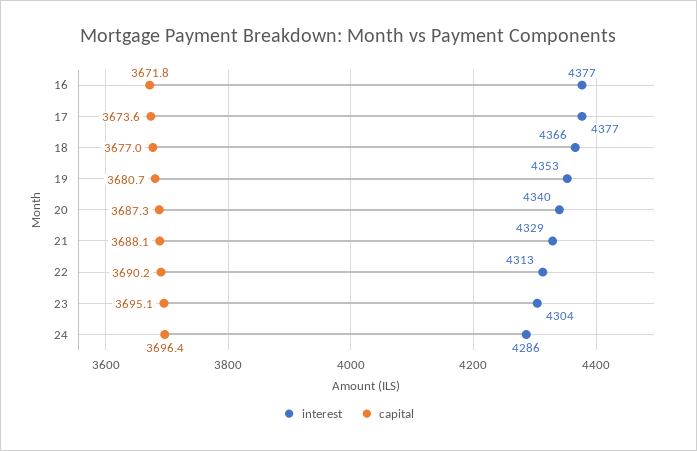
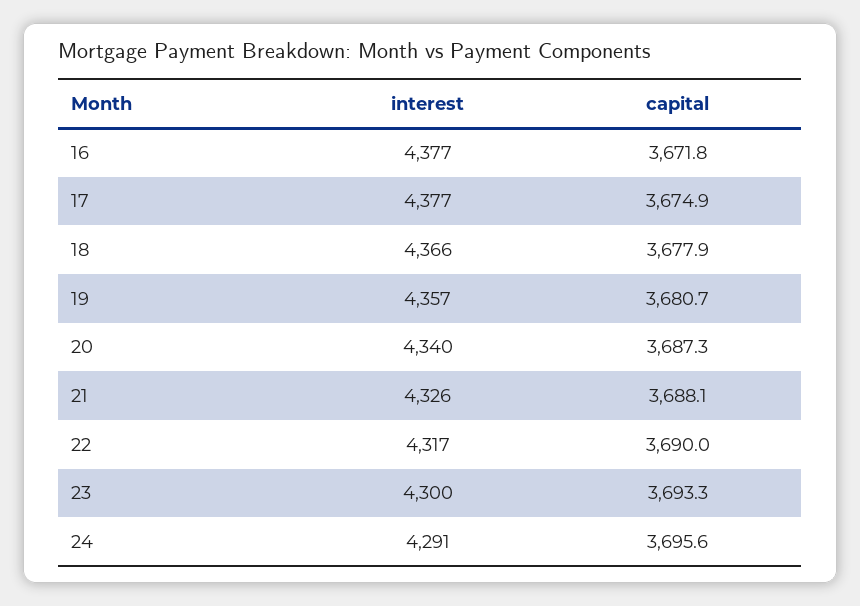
  {
    "interest": {
      "16": 4377,
      "17": 4377,
      "18": 4366,
-     "19": 4353,
+     "19": 4357,
      "20": 4340,
-     "21": 4329,
+     "21": 4326,
-     "22": 4313,
+     "22": 4317,
-     "23": 4304,
+     "23": 4300,
-     "24": 4286
+     "24": 4291
    },
    "capital": {
      "16": 3671.8,
-     "17": 3673.6,
+     "17": 3674.9,
-     "18": 3677,
+     "18": 3677.9,
      "19": 3680.7,
      "20": 3687.3,
      "21": 3688.1,
-     "22": 3690.2,
+     "22": 3690,
-     "23": 3695.1,
+     "23": 3693.3,
-     "24": 3696.4
+     "24": 3695.6
    }
  }

